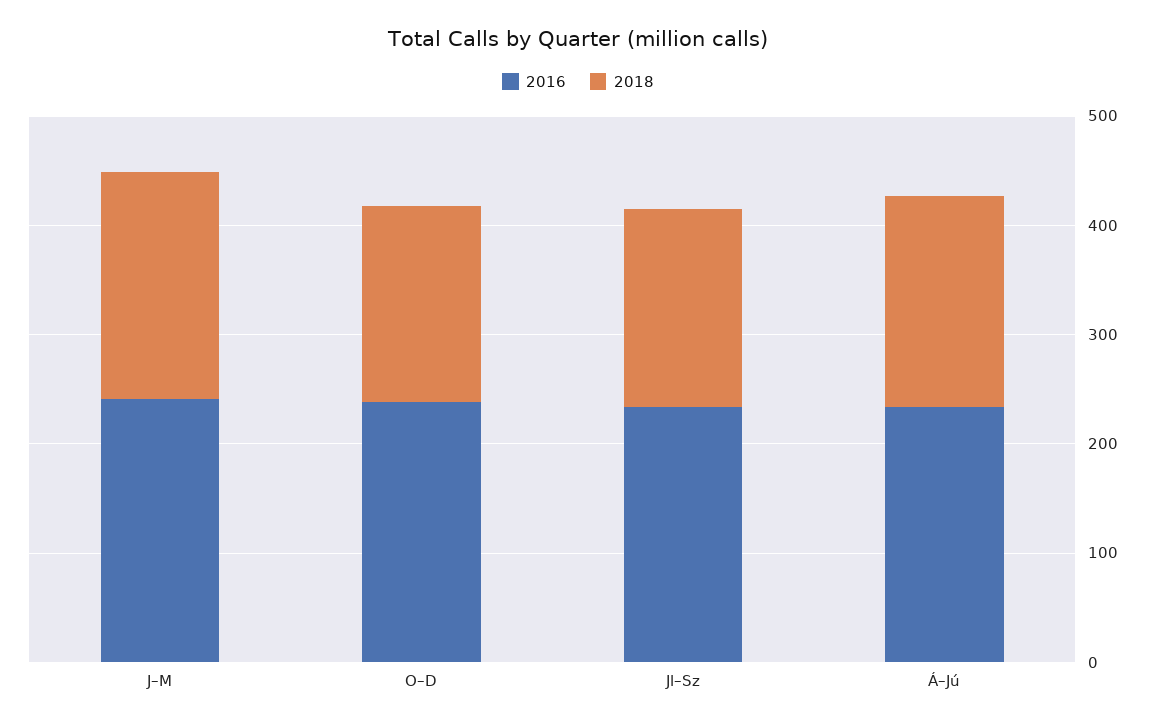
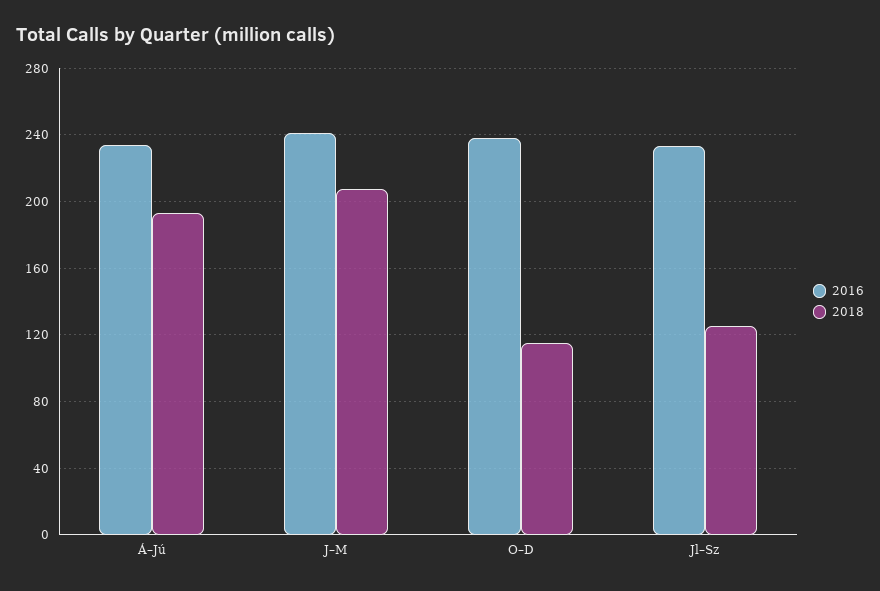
  {
    "2016": {
      "J–M": 240,
      "O–D": 240,
      "Jl–Sz": 235,
      "Á–Jú": 235
    },
    "2018": {
      "J–M": 210,
-     "O–D": 180,
+     "O–D": 115,
-     "Jl–Sz": 180,
+     "Jl–Sz": 125,
      "Á–Jú": 195
    }
  }

